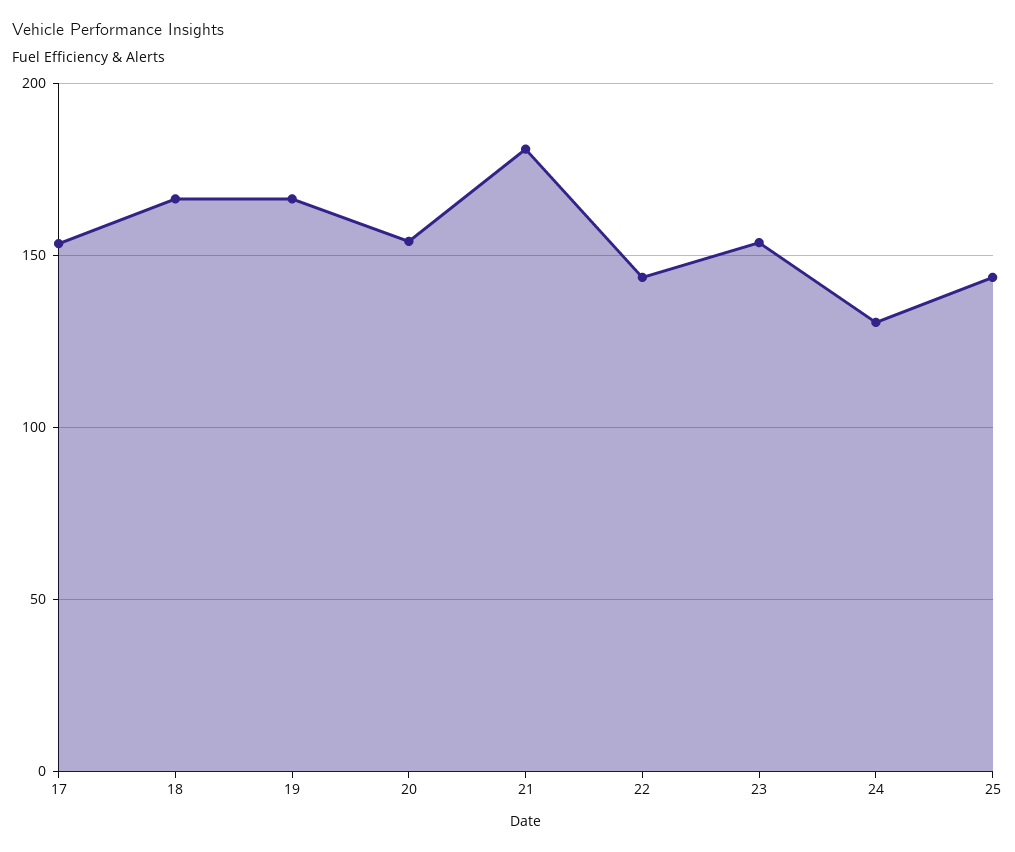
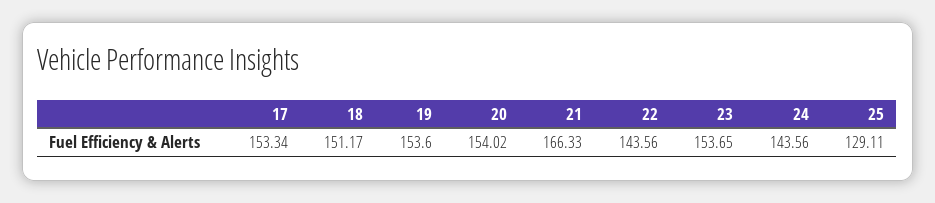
  {
    "17": 153.34,
-   "18": 165,
+   "18": 151.17,
-   "19": 165,
+   "19": 153.6,
    "20": 154.02,
-   "21": 180,
+   "21": 166.33,
    "22": 143.56,
    "23": 153.65,
-   "24": 130,
+   "24": 143.56,
-   "25": 145
+   "25": 129.11
  }

